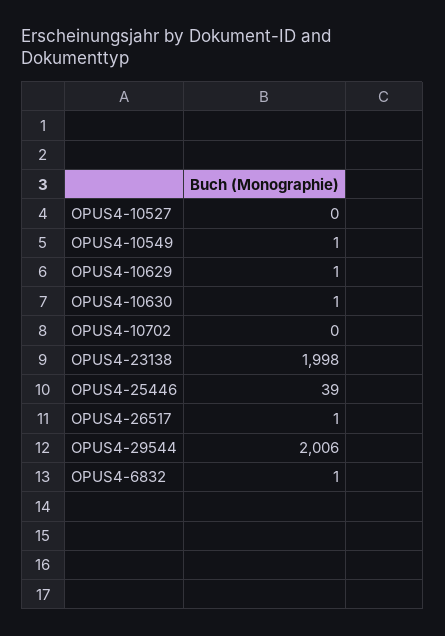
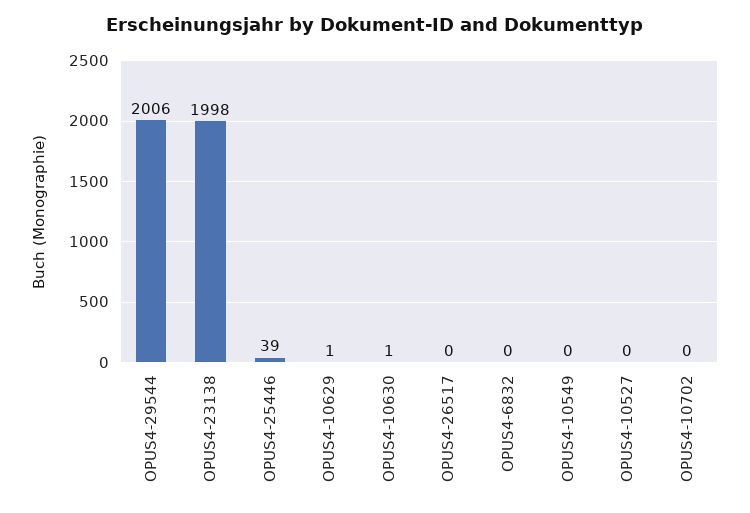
  {
    "OPUS4-10527": 0,
-   "OPUS4-10549": 1,
+   "OPUS4-10549": 0,
    "OPUS4-10629": 1,
    "OPUS4-10630": 1,
    "OPUS4-10702": 0,
    "OPUS4-23138": 1998,
    "OPUS4-25446": 39,
-   "OPUS4-26517": 1,
+   "OPUS4-26517": 0,
    "OPUS4-29544": 2006,
-   "OPUS4-6832": 1
+   "OPUS4-6832": 0
  }

